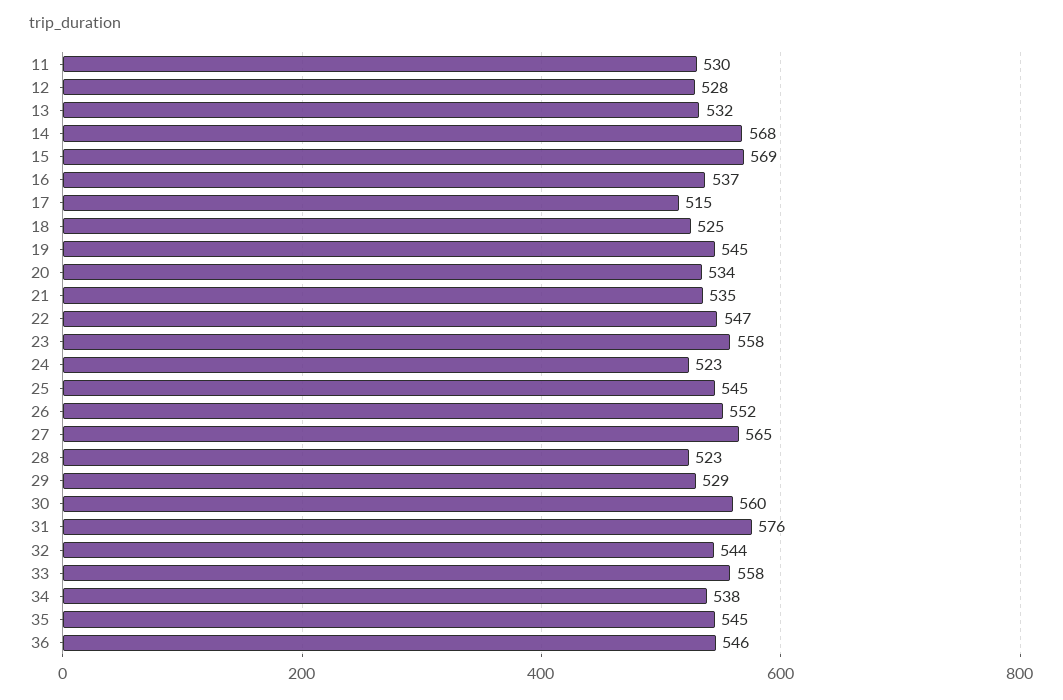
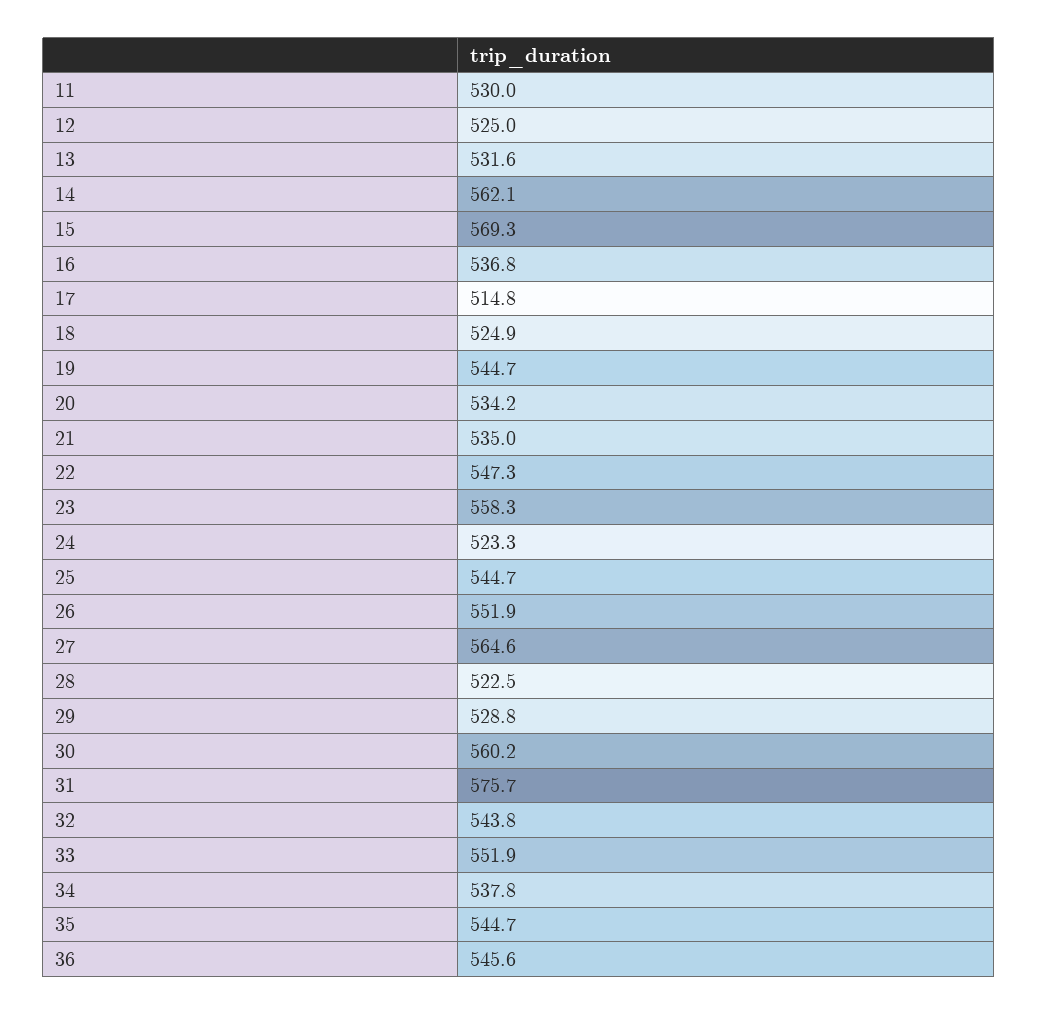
  {
    "11": 530,
-   "12": 528,
+   "12": 525,
    "13": 531.6,
-   "14": 568,
+   "14": 562.1,
    "15": 569.3,
    "16": 536.8,
    "17": 514.8,
    "18": 524.9,
    "19": 544.7,
    "20": 534.2,
    "21": 535,
    "22": 547.3,
    "23": 558.3,
    "24": 523.3,
    "25": 544.7,
    "26": 551.9,
    "27": 564.6,
    "28": 522.5,
    "29": 528.8,
    "30": 560.2,
    "31": 575.7,
    "32": 543.8,
-   "33": 558,
+   "33": 551.9,
    "34": 537.8,
    "35": 544.7,
    "36": 545.6
  }

